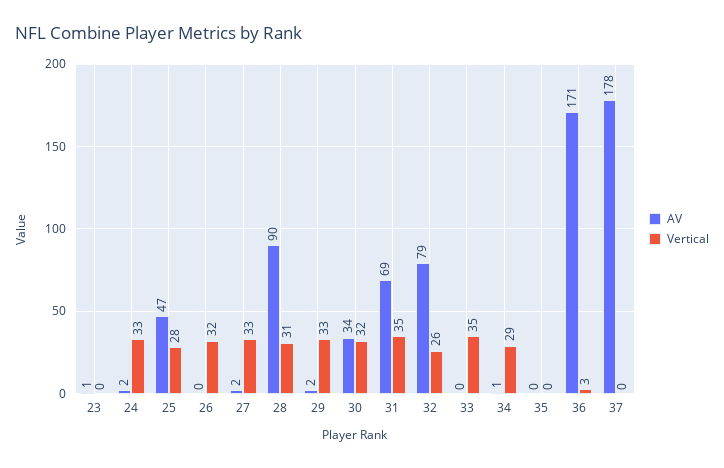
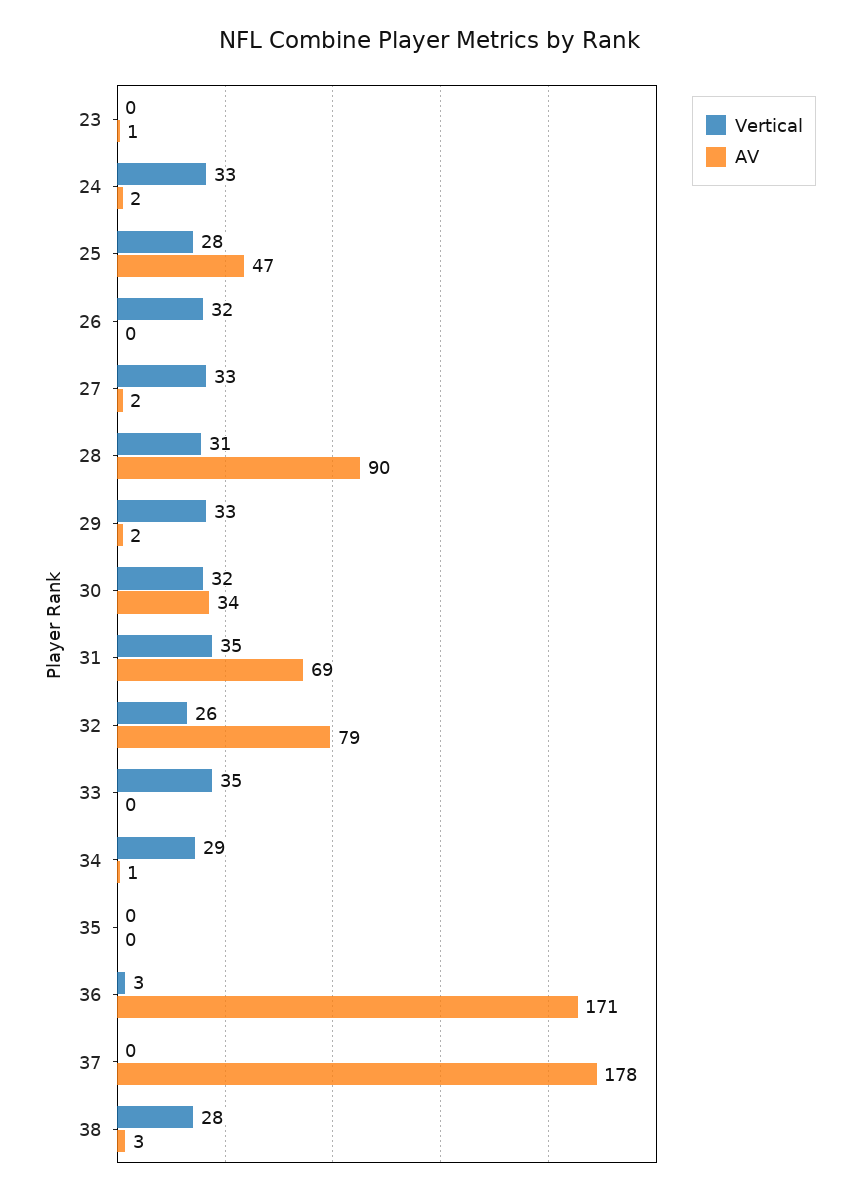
  {
    "AV": {
      "23": 1,
      "24": 2,
      "25": 47,
      "26": 0,
      "27": 2,
      "28": 90,
      "29": 2,
      "30": 34,
      "31": 69,
      "32": 79,
      "33": 0,
      "34": 1,
      "35": 0,
      "36": 171,
-     "37": 178
+     "37": 178,
+     "38": 3
    },
    "Vertical": {
      "23": 0,
      "24": 33,
      "25": 28,
      "26": 32,
      "27": 33,
      "28": 31,
      "29": 33,
      "30": 32,
      "31": 35,
      "32": 26,
      "33": 35,
      "34": 29,
      "35": 0,
      "36": 3,
-     "37": 0
+     "37": 0,
+     "38": 28
    }
  }

